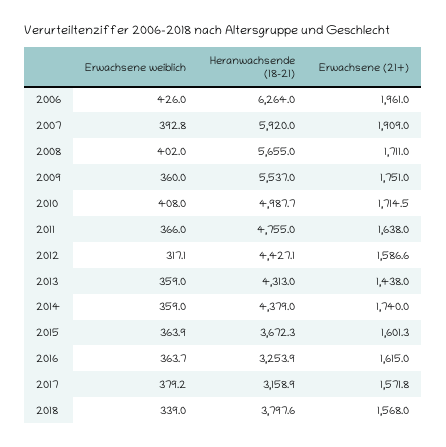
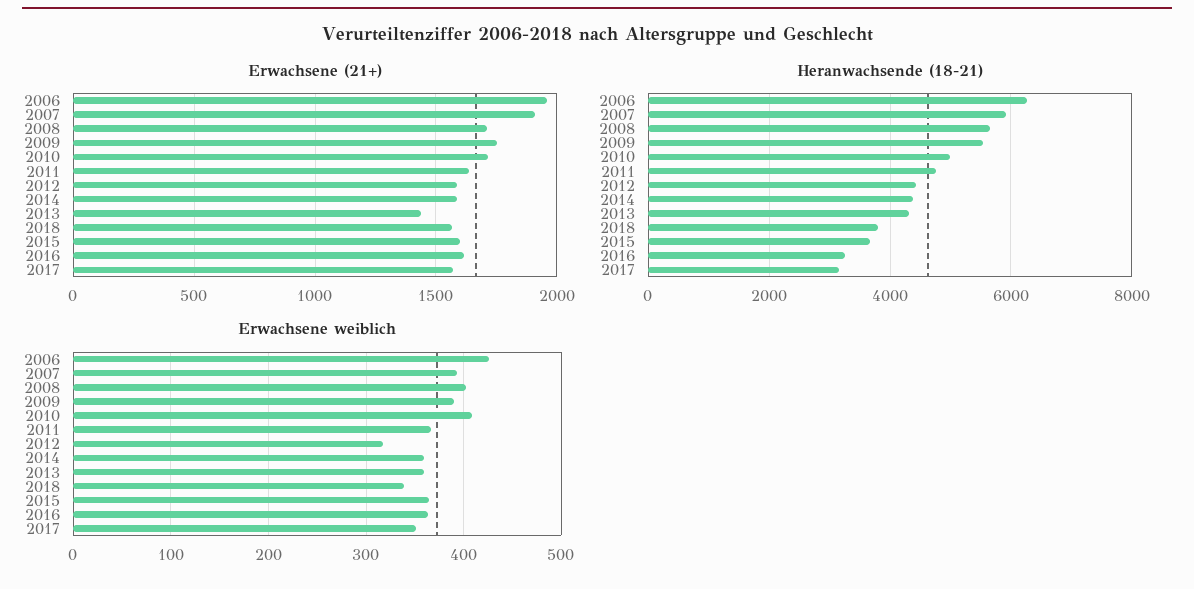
  {
    "Erwachsene weiblich": {
      "2006": 426,
      "2007": 392.8,
      "2008": 402,
-     "2009": 360,
+     "2009": 390,
      "2010": 408,
      "2011": 366,
      "2012": 317.1,
      "2013": 359,
      "2014": 359,
      "2015": 363.9,
      "2016": 363.7,
-     "2017": 379.2,
+     "2017": 350,
      "2018": 339
    },
    "Heranwachsende (18-21)": {
      "2006": 6264,
      "2007": 5920,
      "2008": 5655,
      "2009": 5537,
      "2010": 4987.7,
      "2011": 4755,
      "2012": 4427.1,
      "2013": 4313,
      "2014": 4379,
      "2015": 3672.3,
      "2016": 3253.9,
      "2017": 3158.9,
      "2018": 3797.6
    },
    "Erwachsene (21+)": {
      "2006": 1961,
      "2007": 1909,
      "2008": 1711,
      "2009": 1751,
      "2010": 1714.5,
      "2011": 1638,
      "2012": 1586.6,
      "2013": 1438,
-     "2014": 1740,
+     "2014": 1600,
      "2015": 1601.3,
      "2016": 1615,
      "2017": 1571.8,
      "2018": 1568
    }
  }

